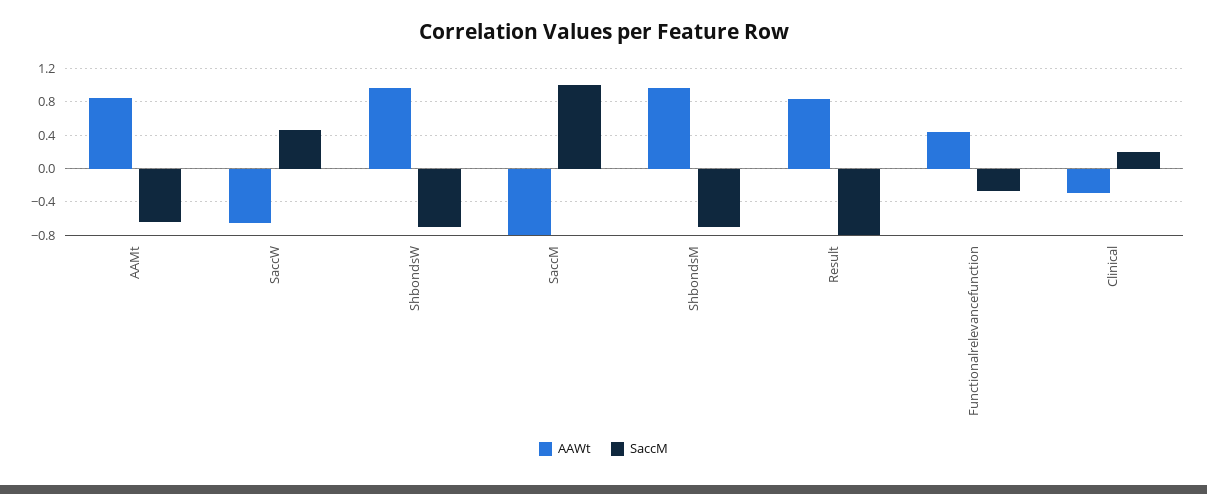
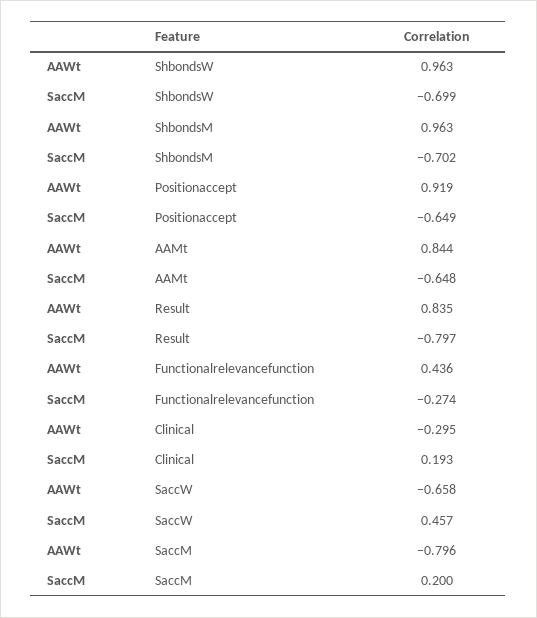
  {
    "AAWt": {
      "AAMt": 0.844,
      "SaccW": -0.658,
      "ShbondsW": 0.963,
      "SaccM": -0.796,
      "ShbondsM": 0.963,
      "Result": 0.835,
      "Functionalrelevancefunction": 0.436,
-     "Clinical": -0.295
+     "Clinical": -0.295,
+     "Positionaccept": 0.919
    },
    "SaccM": {
      "AAMt": -0.648,
      "SaccW": 0.457,
      "ShbondsW": -0.699,
-     "SaccM": 1,
+     "SaccM": 0.2,
      "ShbondsM": -0.702,
      "Result": -0.797,
      "Functionalrelevancefunction": -0.274,
-     "Clinical": 0.193
+     "Clinical": 0.193,
+     "Positionaccept": -0.649
    }
  }

